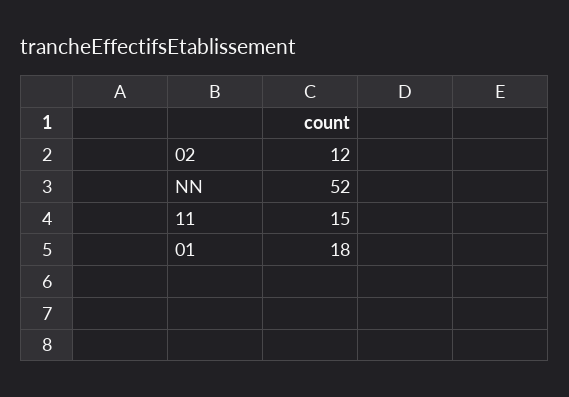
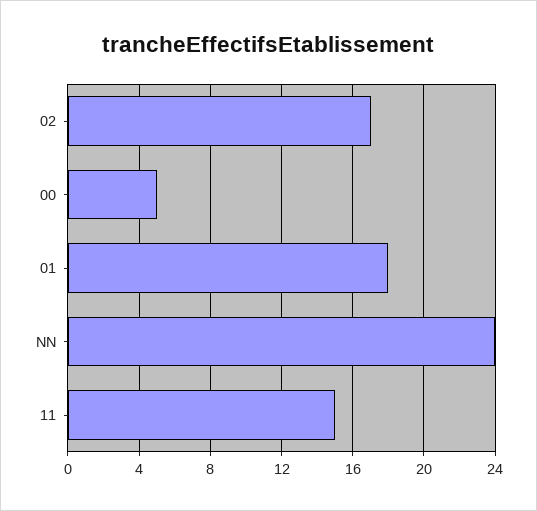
  {
-   "02": 12,
+   "02": 17,
-   "NN": 52,
+   "NN": 24,
    "11": 15,
-   "01": 18
+   "01": 18,
+   "00": 5
  }

